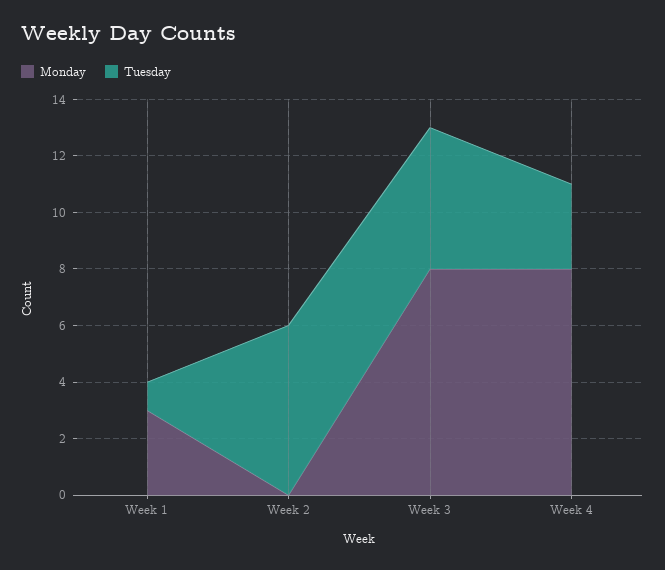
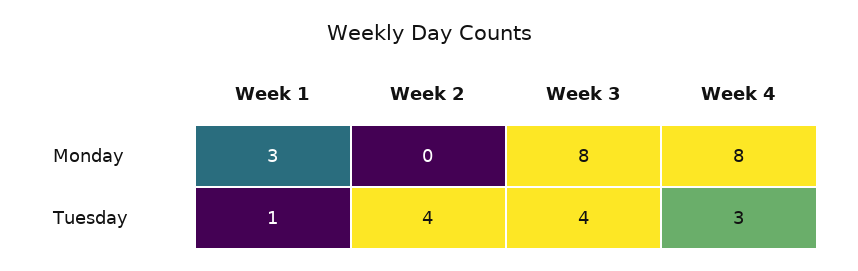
  {
    "Monday": {
      "Week 1": 3,
      "Week 2": 0,
      "Week 3": 8,
      "Week 4": 8
    },
    "Tuesday": {
      "Week 1": 1,
-     "Week 2": 6,
+     "Week 2": 4,
-     "Week 3": 5,
+     "Week 3": 4,
      "Week 4": 3
    }
  }

